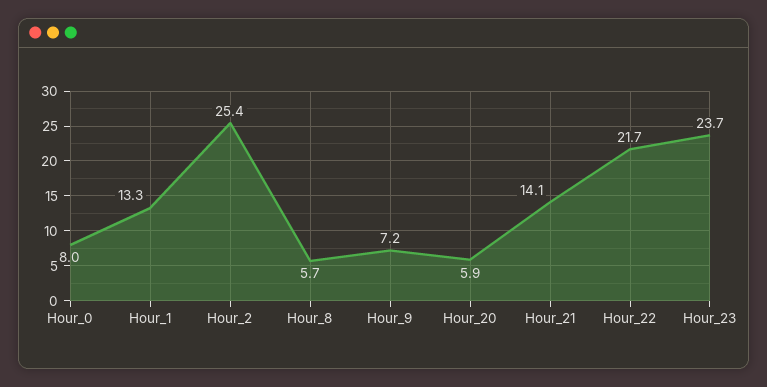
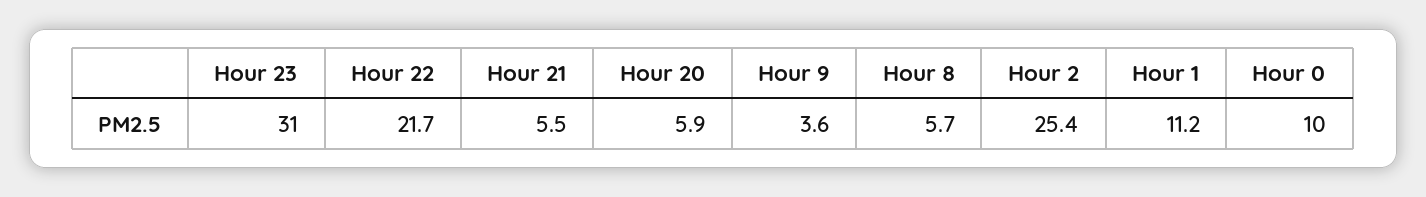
  {
-   "Hour_0": 8,
+   "Hour_0": 10,
-   "Hour_1": 13.3,
+   "Hour_1": 11.2,
    "Hour_2": 25.4,
    "Hour_8": 5.7,
-   "Hour_9": 7.2,
+   "Hour_9": 3.6,
    "Hour_20": 5.9,
-   "Hour_21": 14.1,
+   "Hour_21": 5.5,
    "Hour_22": 21.7,
-   "Hour_23": 23.7
+   "Hour_23": 31
  }

